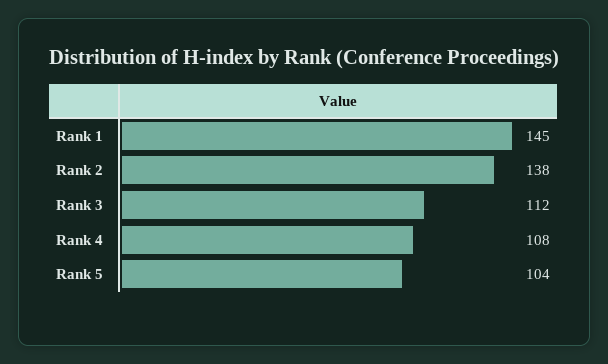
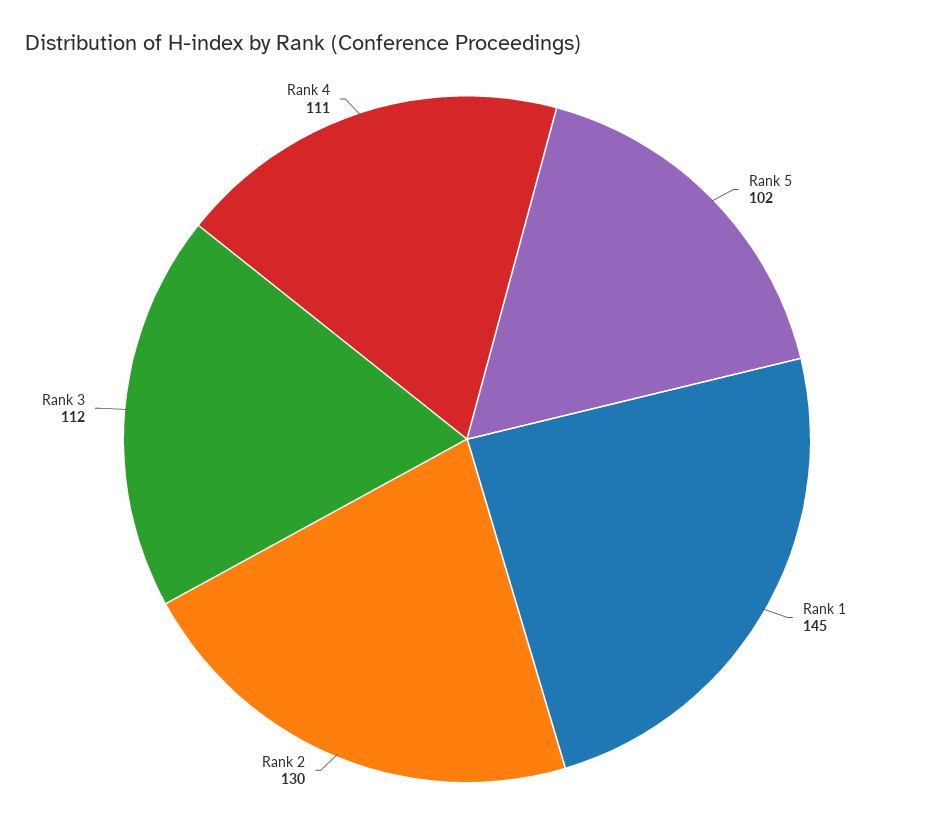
  {
    "Rank 1": 145,
-   "Rank 2": 138,
+   "Rank 2": 130,
    "Rank 3": 112,
-   "Rank 4": 108,
+   "Rank 4": 111,
-   "Rank 5": 104
+   "Rank 5": 102
  }

